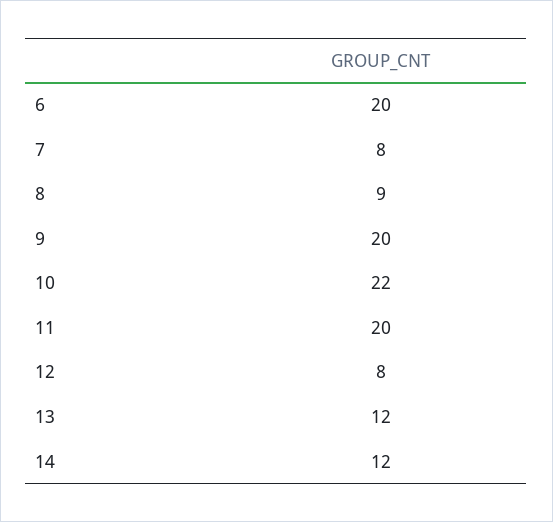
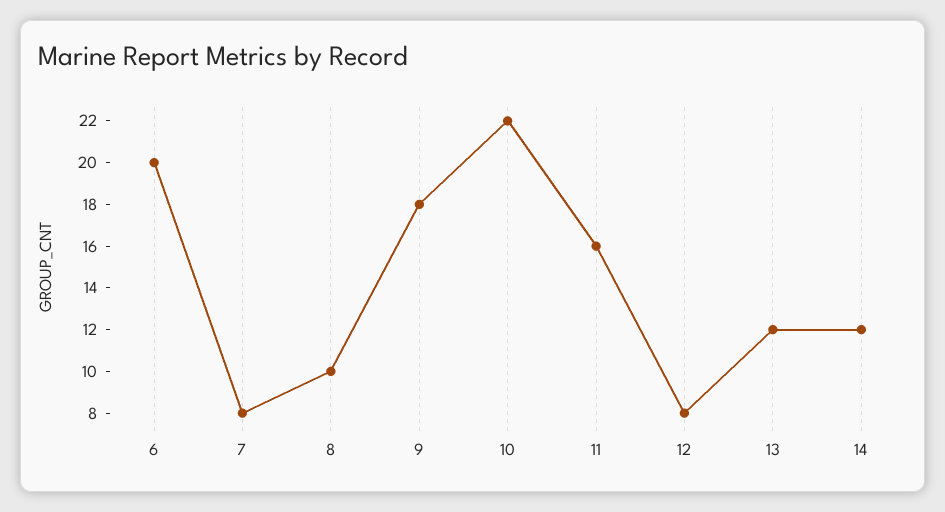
  {
    "6": 20,
    "7": 8,
-   "8": 9,
+   "8": 10,
-   "9": 20,
+   "9": 18,
    "10": 22,
-   "11": 20,
+   "11": 16,
    "12": 8,
    "13": 12,
    "14": 12
  }

